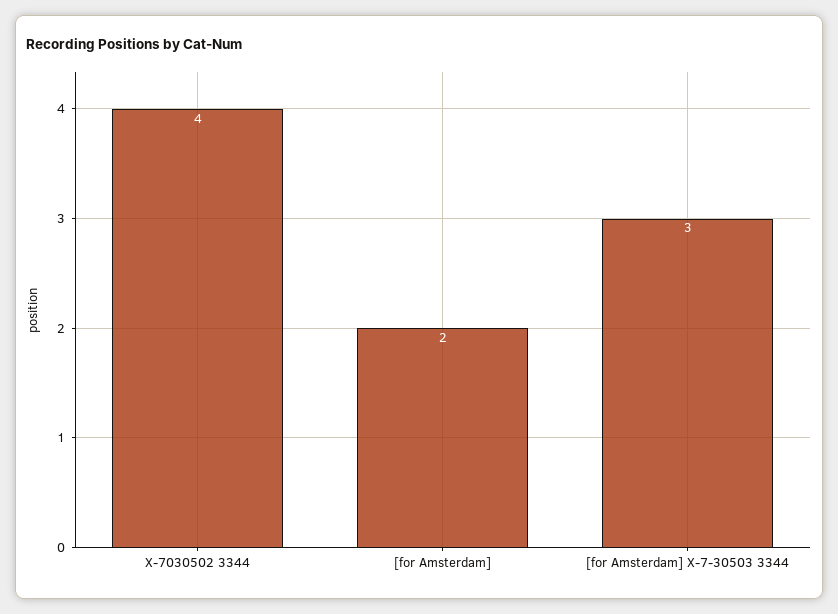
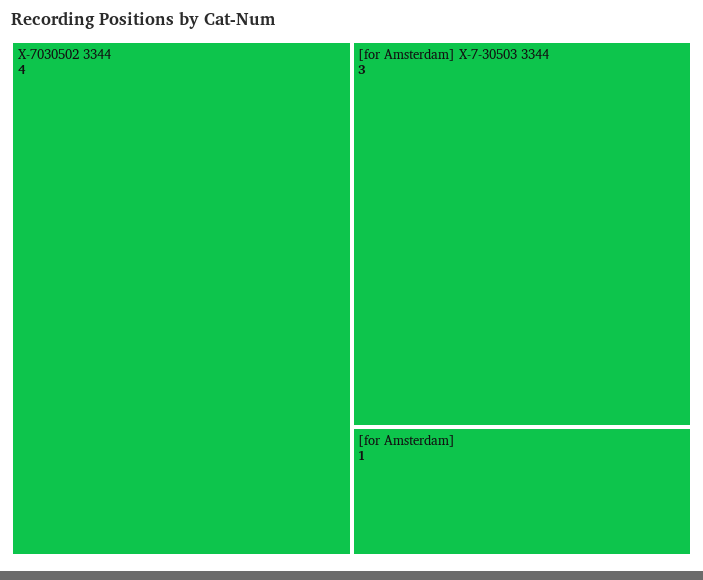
  {
    "X-7030502 3344": 4,
-   "[for Amsterdam]": 2,
+   "[for Amsterdam]": 1,
    "[for Amsterdam] X-7-30503 3344": 3
  }

